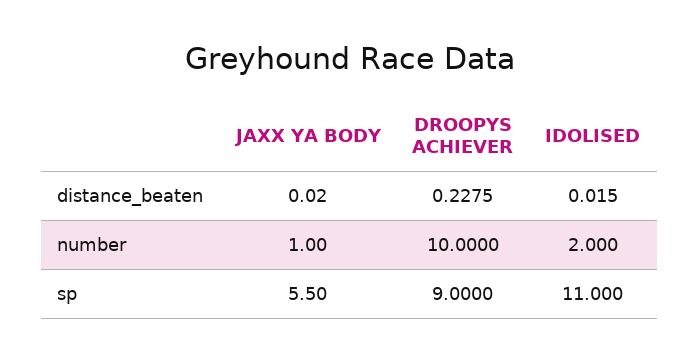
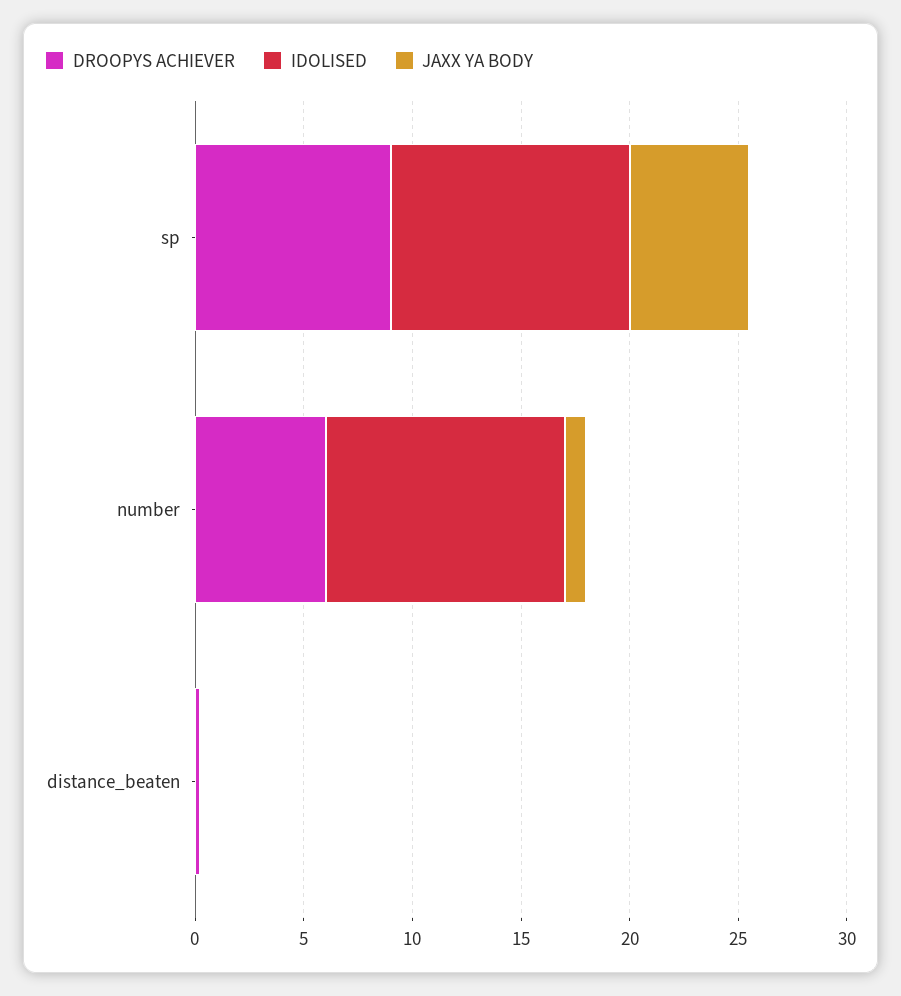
  {
    "JAXX YA BODY": {
      "distance_beaten": 0.02,
      "number": 1,
      "sp": 5.5
    },
    "DROOPYS ACHIEVER": {
      "distance_beaten": 0.2275,
-     "number": 10,
+     "number": 6,
      "sp": 9
    },
    "IDOLISED": {
      "distance_beaten": 0.015,
-     "number": 2,
+     "number": 11,
      "sp": 11
    }
  }

